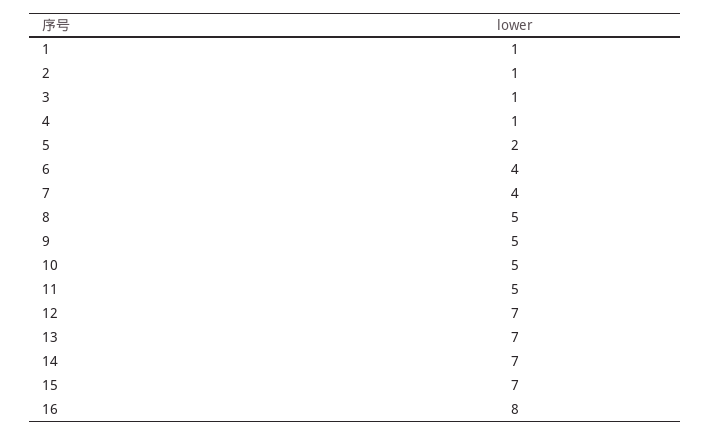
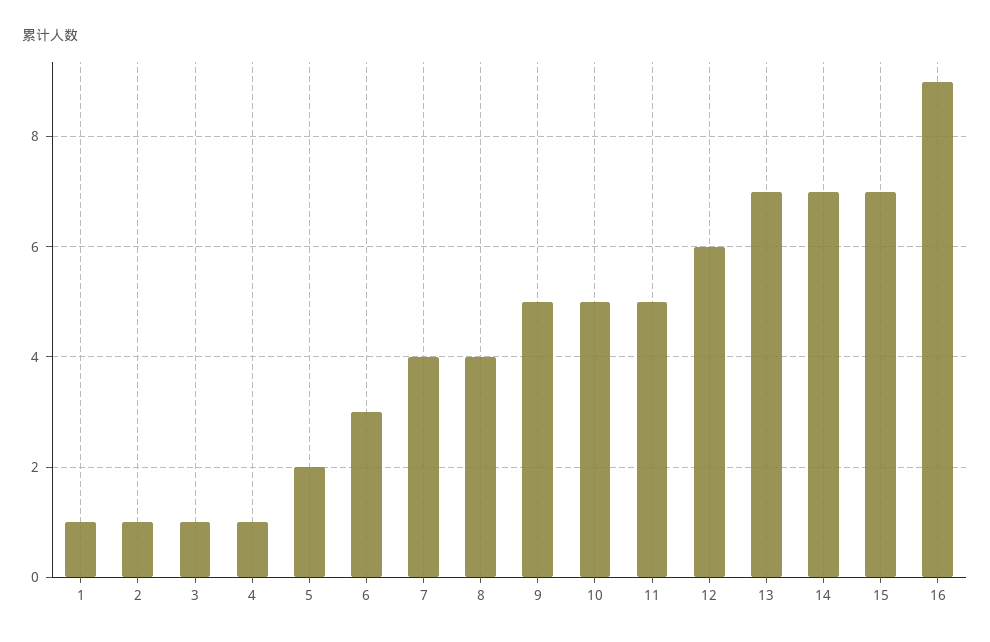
  {
    "1": 1,
    "2": 1,
    "3": 1,
    "4": 1,
    "5": 2,
-   "6": 4,
+   "6": 3,
    "7": 4,
-   "8": 5,
+   "8": 4,
    "9": 5,
    "10": 5,
    "11": 5,
-   "12": 7,
+   "12": 6,
    "13": 7,
    "14": 7,
    "15": 7,
-   "16": 8
+   "16": 9
  }

